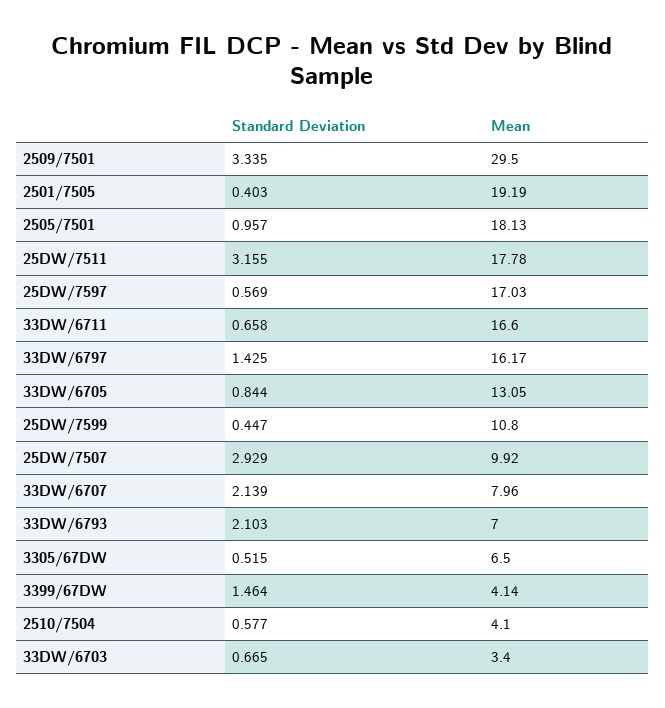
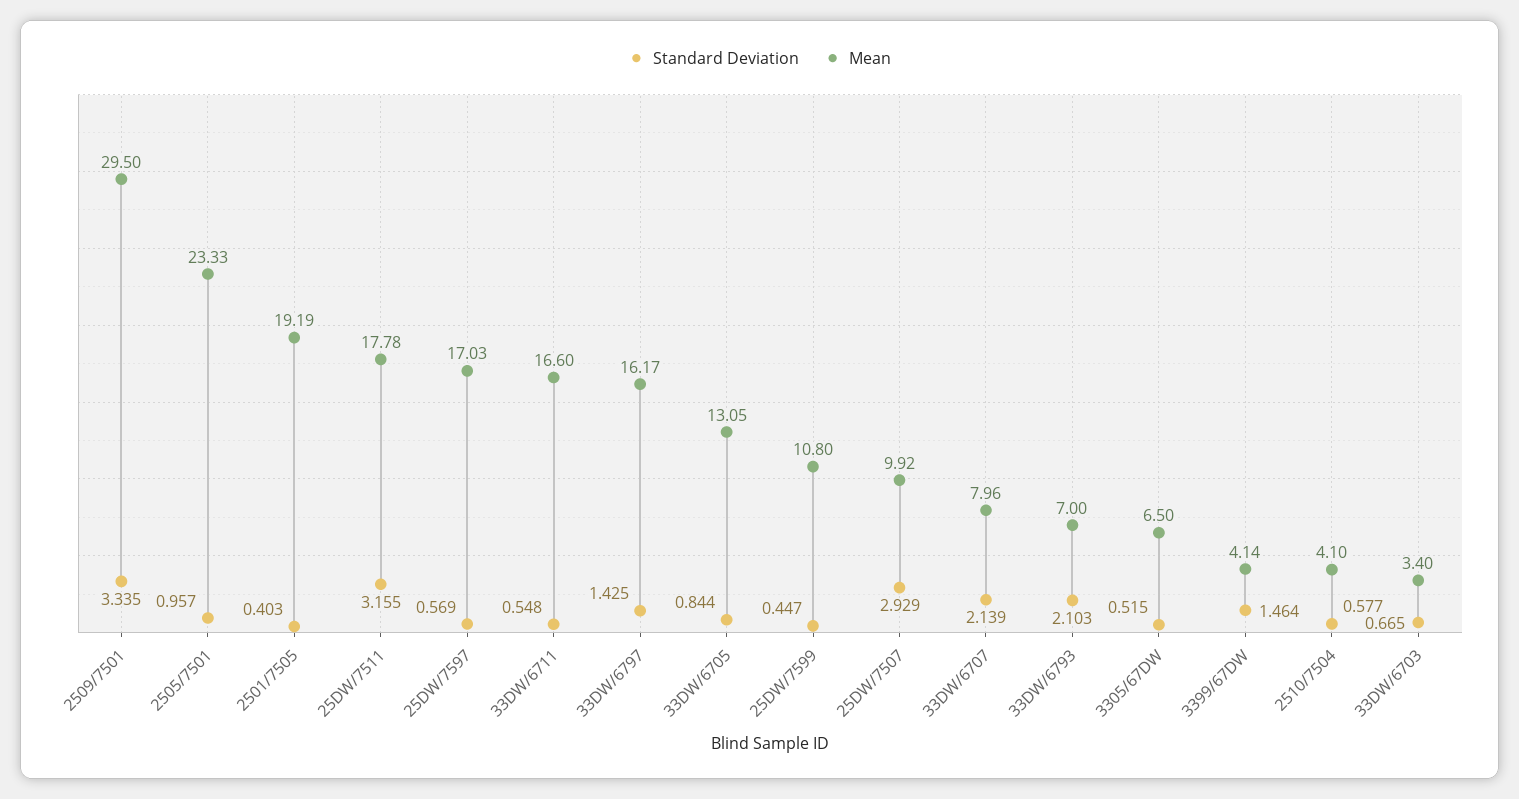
  {
    "Standard Deviation": {
      "2509/7501": 3.335,
      "2501/7505": 0.403,
      "2505/7501": 0.957,
      "25DW/7511": 3.155,
      "25DW/7597": 0.569,
-     "33DW/6711": 0.658,
+     "33DW/6711": 0.548,
      "33DW/6797": 1.425,
      "33DW/6705": 0.844,
      "25DW/7599": 0.447,
      "25DW/7507": 2.929,
      "33DW/6707": 2.139,
      "33DW/6793": 2.103,
      "3305/67DW": 0.515,
      "3399/67DW": 1.464,
      "2510/7504": 0.577,
      "33DW/6703": 0.665
    },
    "Mean": {
      "2509/7501": 29.5,
      "2501/7505": 19.19,
-     "2505/7501": 18.13,
+     "2505/7501": 23.33,
      "25DW/7511": 17.78,
      "25DW/7597": 17.03,
      "33DW/6711": 16.6,
      "33DW/6797": 16.17,
      "33DW/6705": 13.05,
      "25DW/7599": 10.8,
      "25DW/7507": 9.92,
      "33DW/6707": 7.96,
      "33DW/6793": 7,
      "3305/67DW": 6.5,
      "3399/67DW": 4.14,
      "2510/7504": 4.1,
      "33DW/6703": 3.4
    }
  }

